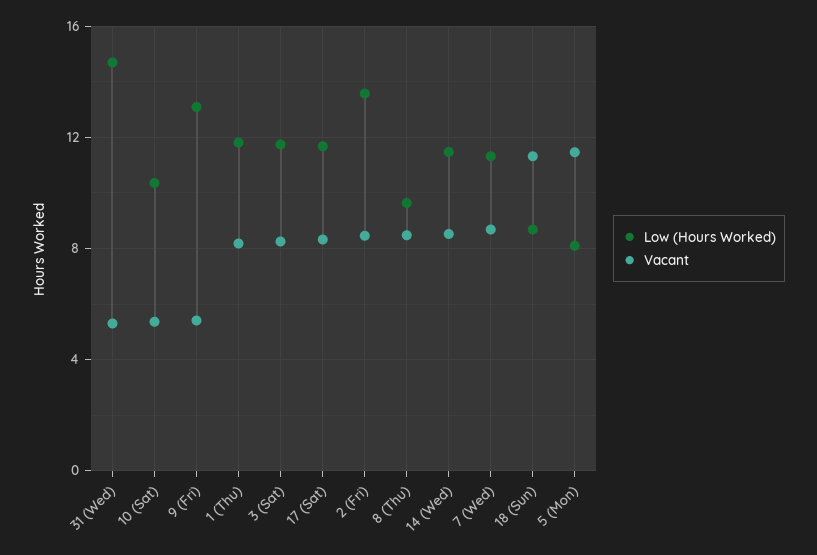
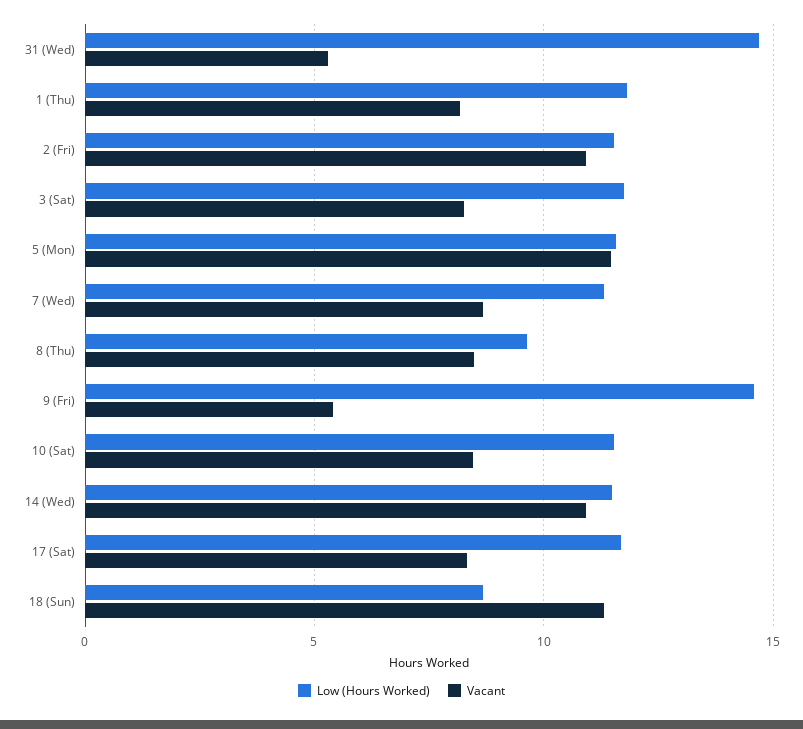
  {
    "Low (Hours Worked)": {
      "31 (Wed)": 14.5,
-     "10 (Sat)": 10.5,
+     "10 (Sat)": 11.5,
-     "9 (Fri)": 13,
+     "9 (Fri)": 14.5,
      "1 (Thu)": 12,
      "3 (Sat)": 12,
      "17 (Sat)": 11.5,
-     "2 (Fri)": 13.5,
+     "2 (Fri)": 11.5,
      "8 (Thu)": 9.5,
      "14 (Wed)": 11.5,
      "7 (Wed)": 11.5,
      "18 (Sun)": 8.5,
-     "5 (Mon)": 8
+     "5 (Mon)": 11.5
    },
    "Vacant": {
      "31 (Wed)": 5.5,
-     "10 (Sat)": 5.5,
+     "10 (Sat)": 8.5,
      "9 (Fri)": 5.5,
      "1 (Thu)": 8,
      "3 (Sat)": 8.5,
      "17 (Sat)": 8.5,
-     "2 (Fri)": 8.5,
+     "2 (Fri)": 11,
      "8 (Thu)": 8.5,
-     "14 (Wed)": 8.5,
+     "14 (Wed)": 11,
      "7 (Wed)": 8.5,
      "18 (Sun)": 11.5,
      "5 (Mon)": 11.5
    }
  }

